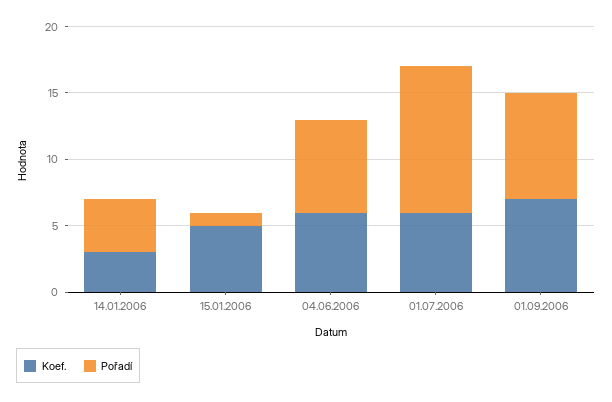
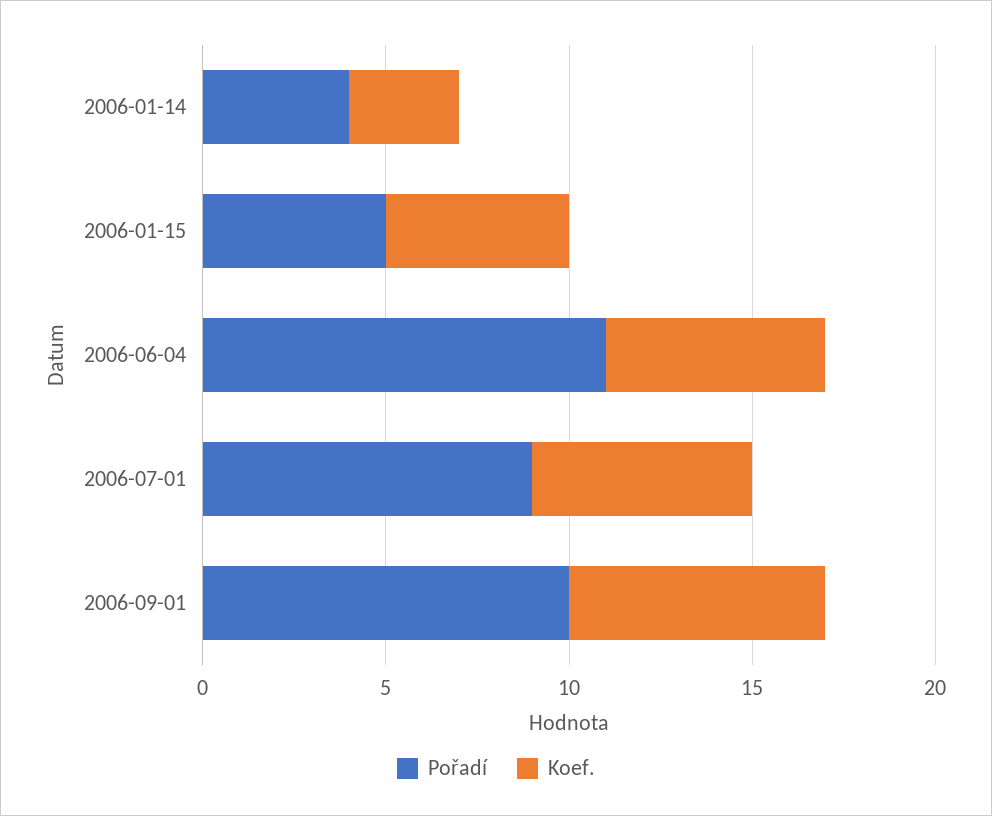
  {
    "Koef.": {
      "14.01.2006": 3,
      "15.01.2006": 5,
      "04.06.2006": 6,
      "01.07.2006": 6,
      "01.09.2006": 7
    },
    "Pořadí": {
      "14.01.2006": 4,
-     "15.01.2006": 1,
+     "15.01.2006": 5,
-     "04.06.2006": 7,
+     "04.06.2006": 11,
-     "01.07.2006": 11,
+     "01.07.2006": 9,
-     "01.09.2006": 8
+     "01.09.2006": 10
    }
  }

